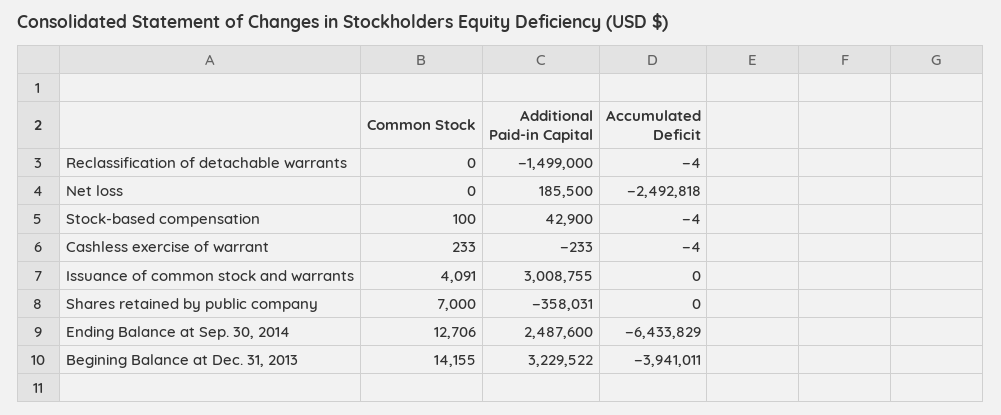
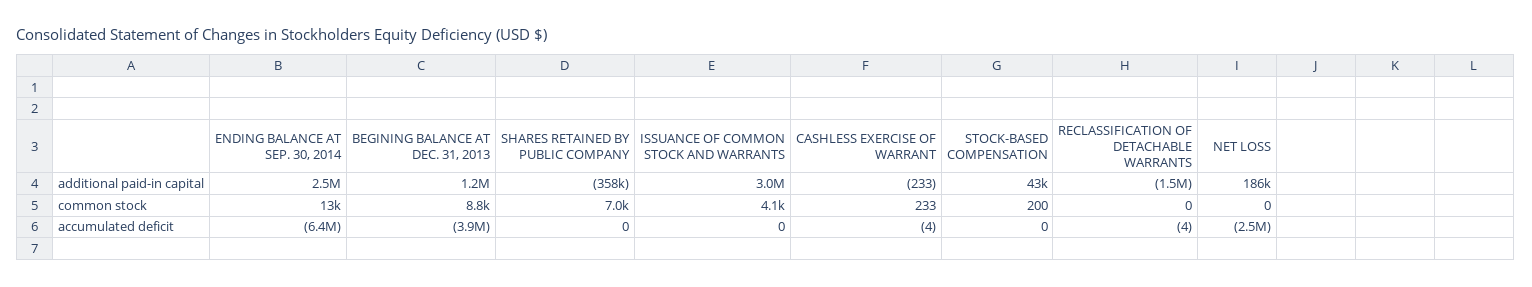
  {
    "Common Stock": {
      "Reclassification of detachable warrants": 0,
      "Net loss": 0,
-     "Stock-based compensation": 100,
+     "Stock-based compensation": 200,
      "Cashless exercise of warrant": 233,
      "Issuance of common stock and warrants": 4091,
      "Shares retained by public company": 7000,
      "Ending Balance at Sep. 30, 2014": 12706,
-     "Begining Balance at Dec. 31, 2013": 14155
+     "Begining Balance at Dec. 31, 2013": 8800
    },
    "Additional Paid-in Capital": {
      "Reclassification of detachable warrants": -1499000,
      "Net loss": 185500,
      "Stock-based compensation": 42900,
      "Cashless exercise of warrant": -233,
      "Issuance of common stock and warrants": 3008755,
      "Shares retained by public company": -358031,
      "Ending Balance at Sep. 30, 2014": 2487600,
-     "Begining Balance at Dec. 31, 2013": 3229522
+     "Begining Balance at Dec. 31, 2013": 1200000
    },
    "Accumulated Deficit": {
      "Reclassification of detachable warrants": -4,
      "Net loss": -2492818,
-     "Stock-based compensation": -4,
+     "Stock-based compensation": 0,
      "Cashless exercise of warrant": -4,
      "Issuance of common stock and warrants": 0,
      "Shares retained by public company": 0,
      "Ending Balance at Sep. 30, 2014": -6433829,
      "Begining Balance at Dec. 31, 2013": -3941011
    }
  }

